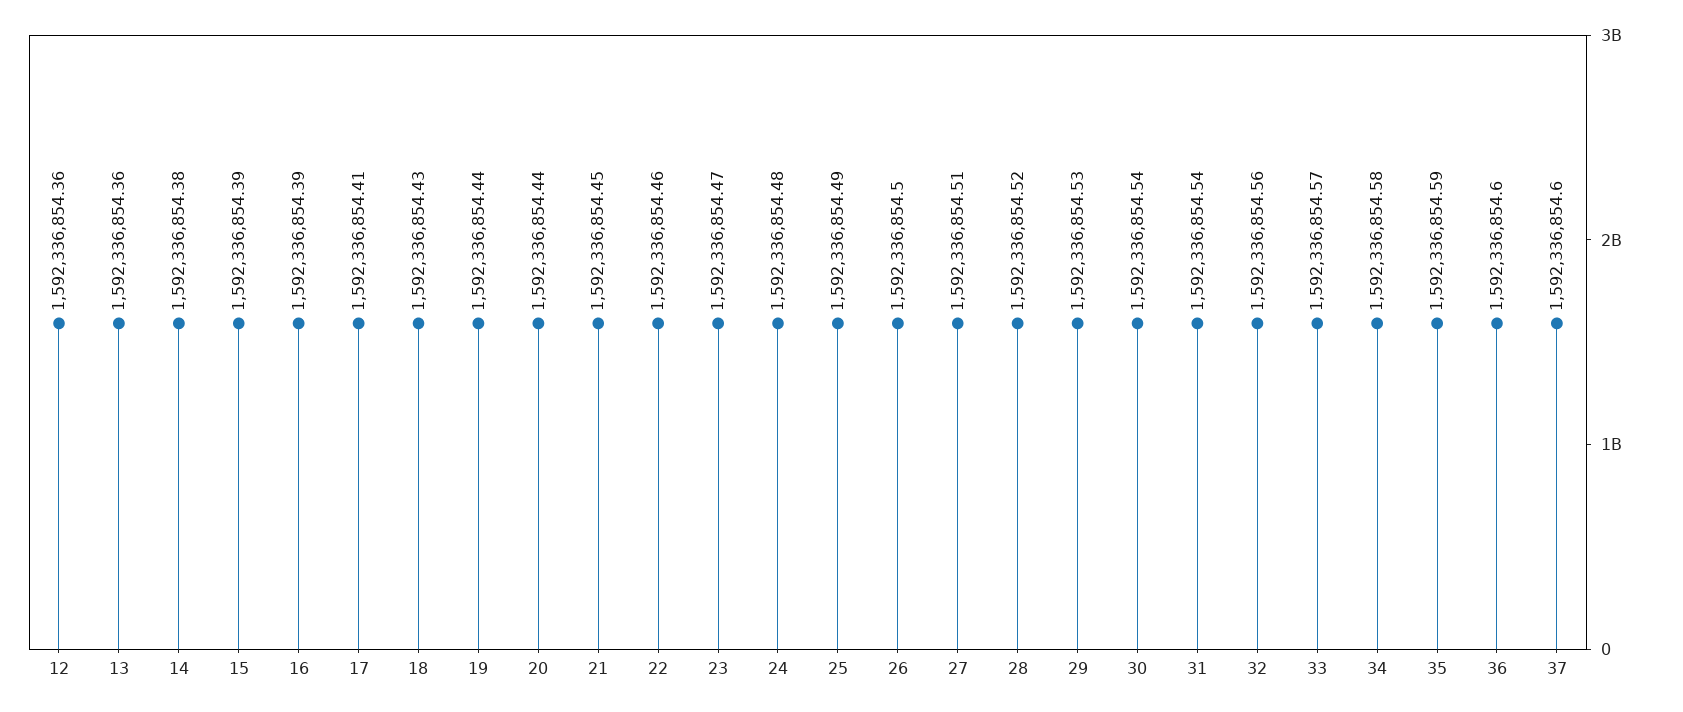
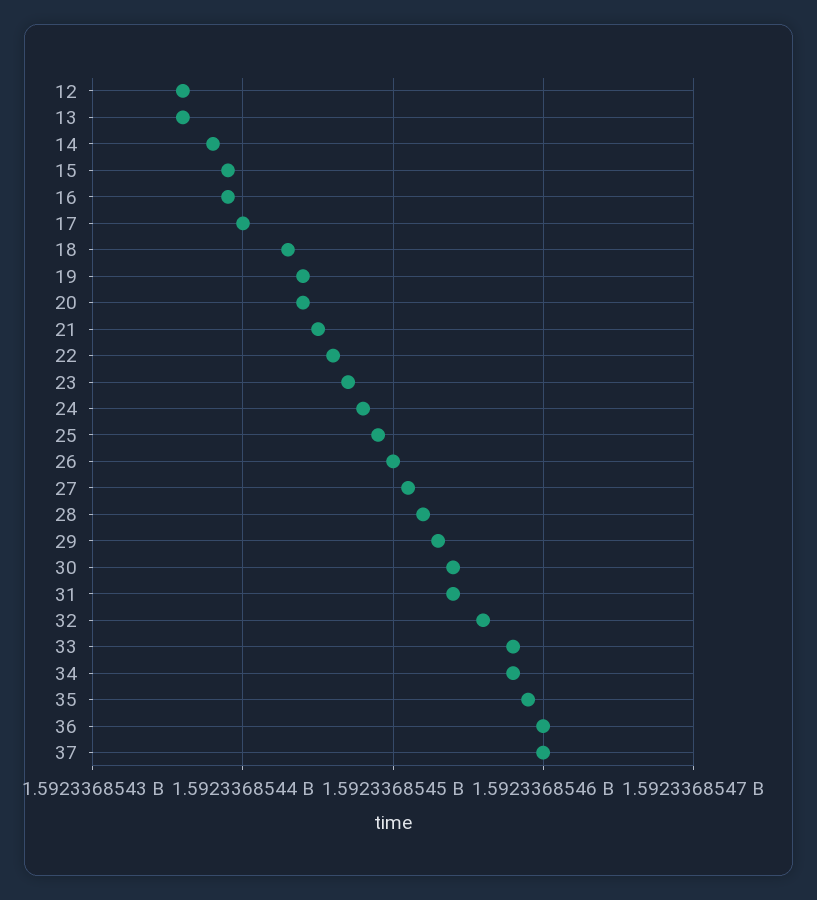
  {
    "12": 1592336854.36,
    "13": 1592336854.36,
    "14": 1592336854.38,
    "15": 1592336854.39,
    "16": 1592336854.39,
-   "17": 1592336854.41,
+   "17": 1592336854.4,
    "18": 1592336854.43,
    "19": 1592336854.44,
    "20": 1592336854.44,
    "21": 1592336854.45,
    "22": 1592336854.46,
    "23": 1592336854.47,
    "24": 1592336854.48,
    "25": 1592336854.49,
    "26": 1592336854.5,
    "27": 1592336854.51,
    "28": 1592336854.52,
    "29": 1592336854.53,
    "30": 1592336854.54,
    "31": 1592336854.54,
    "32": 1592336854.56,
-   "33": 1592336854.57,
+   "33": 1592336854.58,
    "34": 1592336854.58,
    "35": 1592336854.59,
    "36": 1592336854.6,
    "37": 1592336854.6
  }

